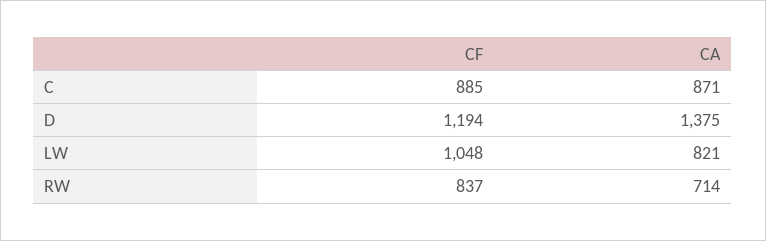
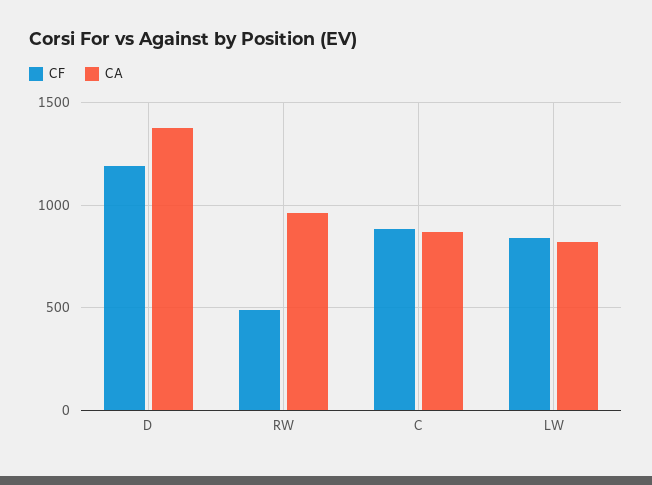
  {
    "CF": {
      "C": 885,
      "D": 1194,
-     "LW": 1048,
+     "LW": 850,
-     "RW": 837
+     "RW": 500
    },
    "CA": {
      "C": 871,
      "D": 1375,
      "LW": 821,
-     "RW": 714
+     "RW": 950
    }
  }

